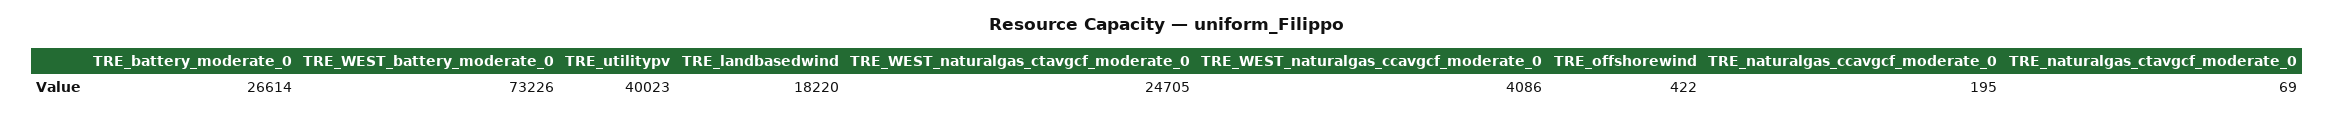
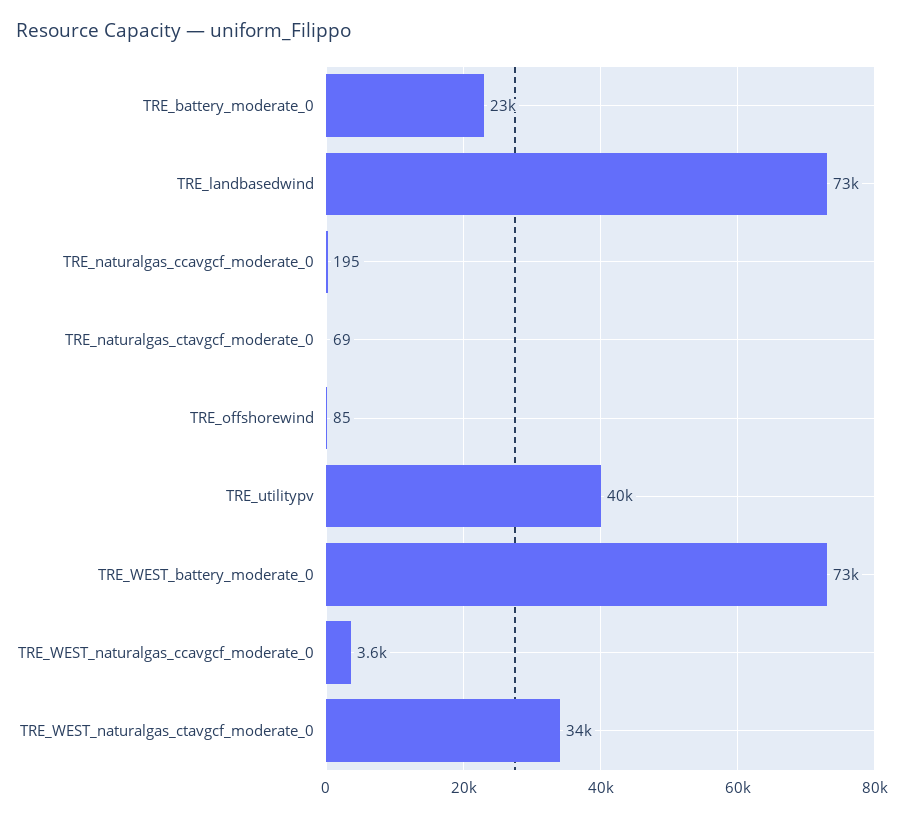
  {
-   "TRE_battery_moderate_0": 26614,
+   "TRE_battery_moderate_0": 23000,
    "TRE_WEST_battery_moderate_0": 73226,
    "TRE_utilitypv": 40023,
-   "TRE_landbasedwind": 18220,
+   "TRE_landbasedwind": 73000,
-   "TRE_WEST_naturalgas_ctavgcf_moderate_0": 24705,
+   "TRE_WEST_naturalgas_ctavgcf_moderate_0": 34000,
-   "TRE_WEST_naturalgas_ccavgcf_moderate_0": 4086,
+   "TRE_WEST_naturalgas_ccavgcf_moderate_0": 3600,
-   "TRE_offshorewind": 422,
+   "TRE_offshorewind": 85,
    "TRE_naturalgas_ccavgcf_moderate_0": 195,
    "TRE_naturalgas_ctavgcf_moderate_0": 69
  }

